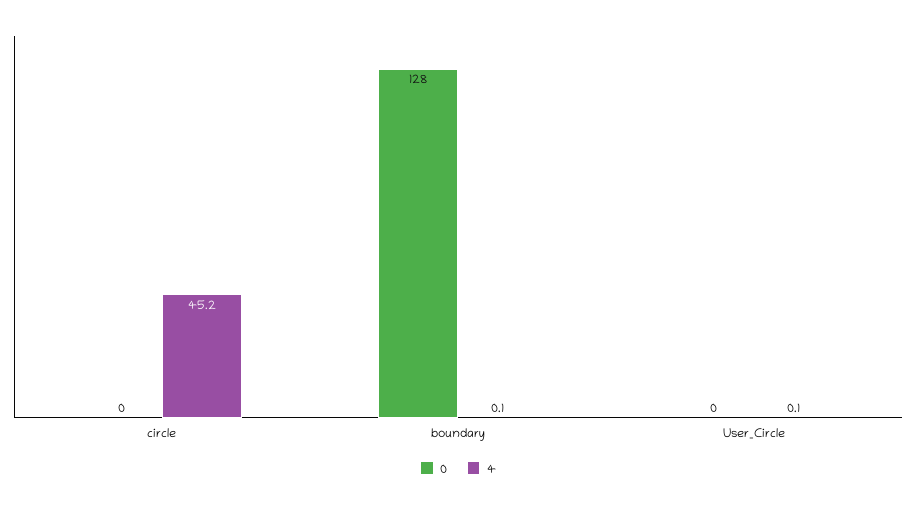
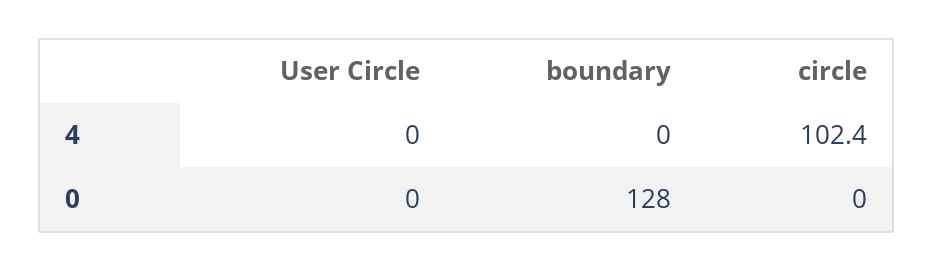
  {
    "0": {
      "circle": 0,
      "boundary": 128,
      "User_Circle": 0
    },
    "4": {
-     "circle": 45.2,
+     "circle": 102.4,
-     "boundary": 0.1,
+     "boundary": 0,
-     "User_Circle": 0.1
+     "User_Circle": 0
    }
  }

